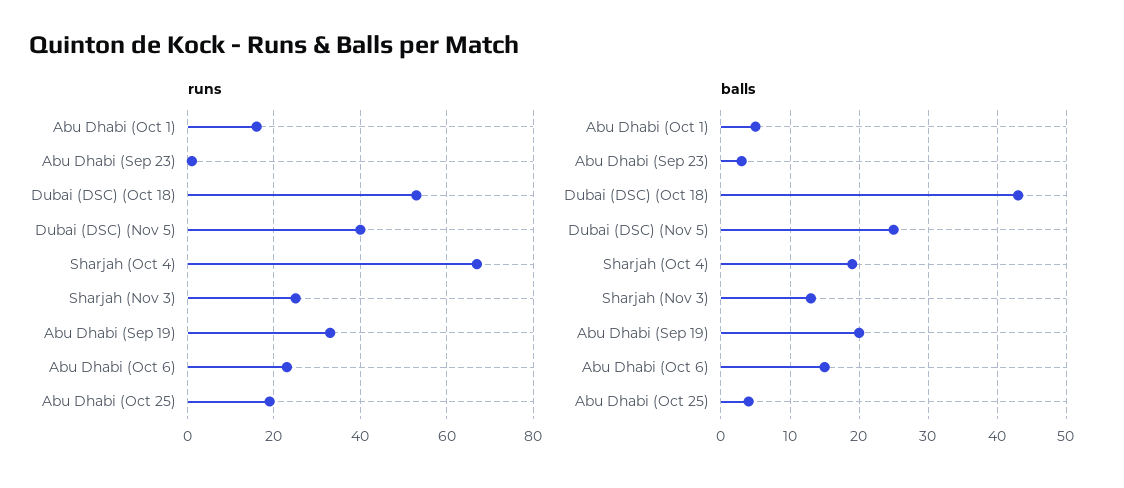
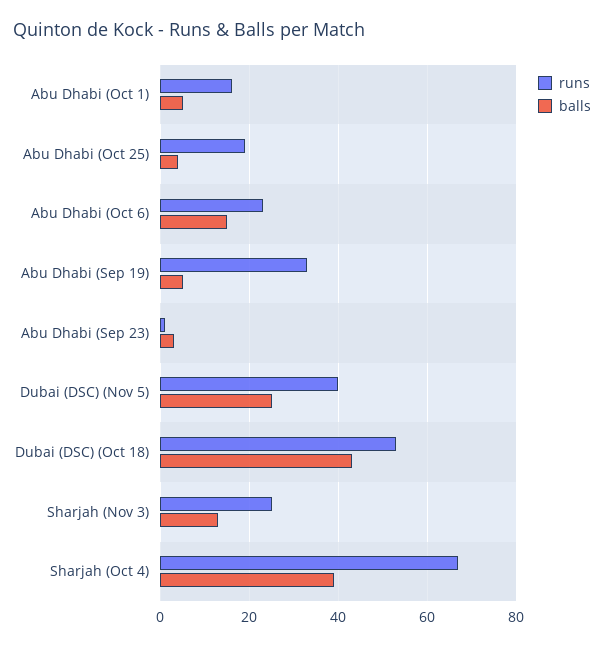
  {
    "runs": {
      "Abu Dhabi (Oct 1)": 15,
      "Abu Dhabi (Sep 23)": 0,
      "Dubai (DSC) (Oct 18)": 55,
      "Dubai (DSC) (Nov 5)": 40,
      "Sharjah (Oct 4)": 65,
      "Sharjah (Nov 3)": 25,
      "Abu Dhabi (Sep 19)": 35,
      "Abu Dhabi (Oct 6)": 25,
      "Abu Dhabi (Oct 25)": 20
    },
    "balls": {
      "Abu Dhabi (Oct 1)": 5,
      "Abu Dhabi (Sep 23)": 3,
      "Dubai (DSC) (Oct 18)": 43,
      "Dubai (DSC) (Nov 5)": 25,
-     "Sharjah (Oct 4)": 19,
+     "Sharjah (Oct 4)": 40,
      "Sharjah (Nov 3)": 13,
-     "Abu Dhabi (Sep 19)": 20,
+     "Abu Dhabi (Sep 19)": 5,
      "Abu Dhabi (Oct 6)": 15,
      "Abu Dhabi (Oct 25)": 4
    }
  }

